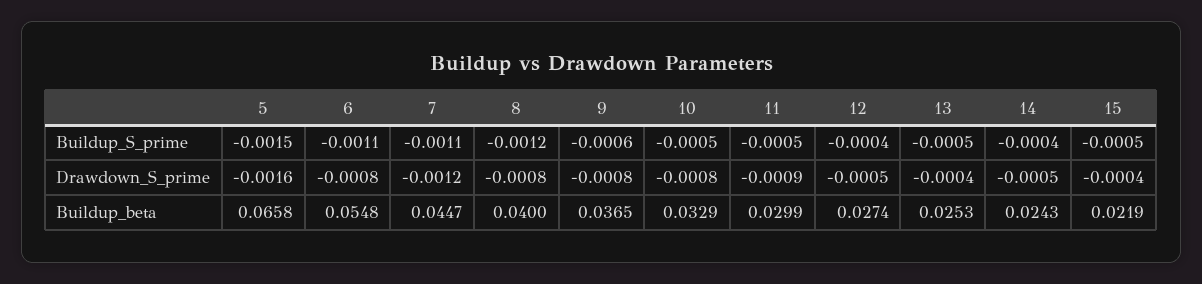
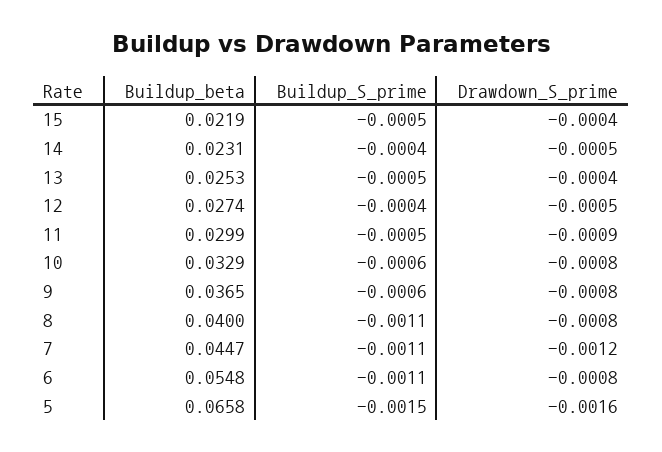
  {
    "5": {
      "Buildup_S_prime": -0.0015,
      "Drawdown_S_prime": -0.0016,
      "Buildup_beta": 0.0658
    },
    "6": {
      "Buildup_S_prime": -0.0011,
      "Drawdown_S_prime": -0.0008,
      "Buildup_beta": 0.0548
    },
    "7": {
      "Buildup_S_prime": -0.0011,
      "Drawdown_S_prime": -0.0012,
      "Buildup_beta": 0.0447
    },
    "8": {
-     "Buildup_S_prime": -0.0012,
+     "Buildup_S_prime": -0.0011,
      "Drawdown_S_prime": -0.0008,
      "Buildup_beta": 0.04
    },
    "9": {
      "Buildup_S_prime": -0.0006,
      "Drawdown_S_prime": -0.0008,
      "Buildup_beta": 0.0365
    },
    "10": {
-     "Buildup_S_prime": -0.0005,
+     "Buildup_S_prime": -0.0006,
      "Drawdown_S_prime": -0.0008,
      "Buildup_beta": 0.0329
    },
    "11": {
      "Buildup_S_prime": -0.0005,
      "Drawdown_S_prime": -0.0009,
      "Buildup_beta": 0.0299
    },
    "12": {
      "Buildup_S_prime": -0.0004,
      "Drawdown_S_prime": -0.0005,
      "Buildup_beta": 0.0274
    },
    "13": {
      "Buildup_S_prime": -0.0005,
      "Drawdown_S_prime": -0.0004,
      "Buildup_beta": 0.0253
    },
    "14": {
      "Buildup_S_prime": -0.0004,
      "Drawdown_S_prime": -0.0005,
-     "Buildup_beta": 0.0243
+     "Buildup_beta": 0.0231
    },
    "15": {
      "Buildup_S_prime": -0.0005,
      "Drawdown_S_prime": -0.0004,
      "Buildup_beta": 0.0219
    }
  }

